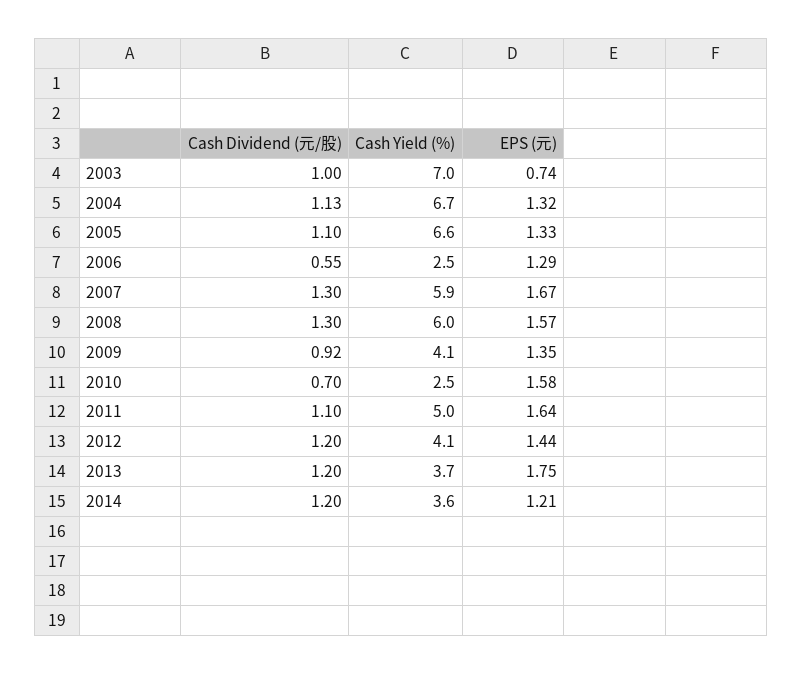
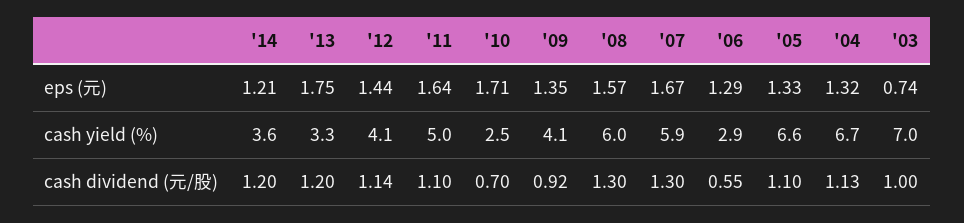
  {
    "Cash Dividend (元/股)": {
      "2003": 1,
      "2004": 1.13,
      "2005": 1.1,
      "2006": 0.55,
      "2007": 1.3,
      "2008": 1.3,
      "2009": 0.92,
      "2010": 0.7,
      "2011": 1.1,
-     "2012": 1.2,
+     "2012": 1.14,
      "2013": 1.2,
      "2014": 1.2
    },
    "Cash Yield (%)": {
      "2003": 7,
      "2004": 6.7,
      "2005": 6.6,
-     "2006": 2.5,
+     "2006": 2.9,
      "2007": 5.9,
      "2008": 6,
      "2009": 4.1,
      "2010": 2.5,
      "2011": 5,
      "2012": 4.1,
-     "2013": 3.7,
+     "2013": 3.3,
      "2014": 3.6
    },
    "EPS (元)": {
      "2003": 0.74,
      "2004": 1.32,
      "2005": 1.33,
      "2006": 1.29,
      "2007": 1.67,
      "2008": 1.57,
      "2009": 1.35,
-     "2010": 1.58,
+     "2010": 1.71,
      "2011": 1.64,
      "2012": 1.44,
      "2013": 1.75,
      "2014": 1.21
    }
  }

